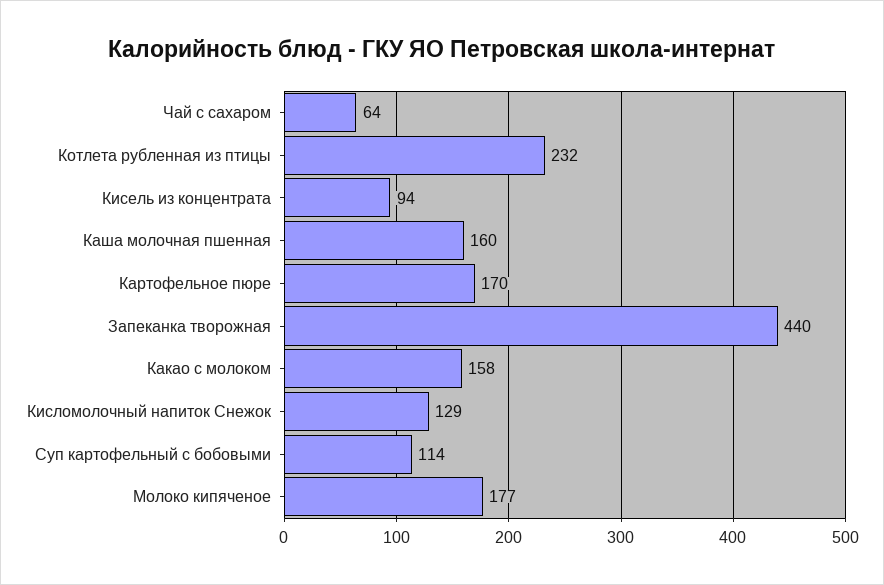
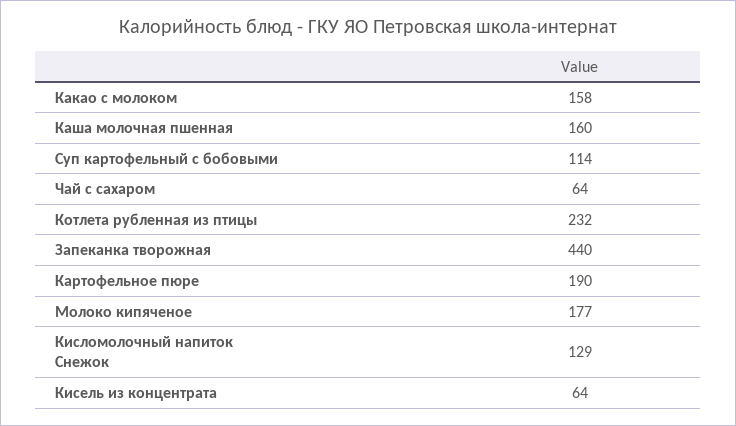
  {
    "Чай с сахаром": 64,
    "Котлета рубленная из птицы": 232,
-   "Кисель из концентрата": 94,
+   "Кисель из концентрата": 64,
    "Каша молочная пшенная": 160,
-   "Картофельное пюре": 170,
+   "Картофельное пюре": 190,
    "Запеканка творожная": 440,
    "Какао с молоком": 158,
    "Кисломолочный напиток Снежок": 129,
    "Суп картофельный с бобовыми": 114,
    "Молоко кипяченое": 177
  }

